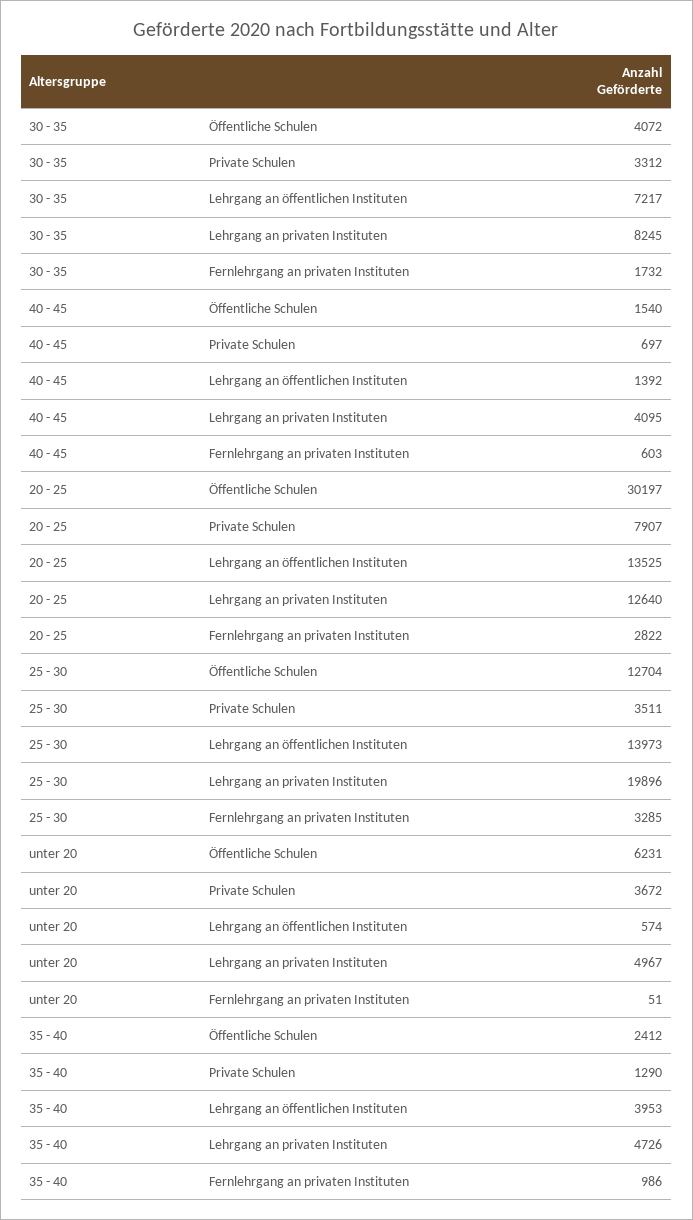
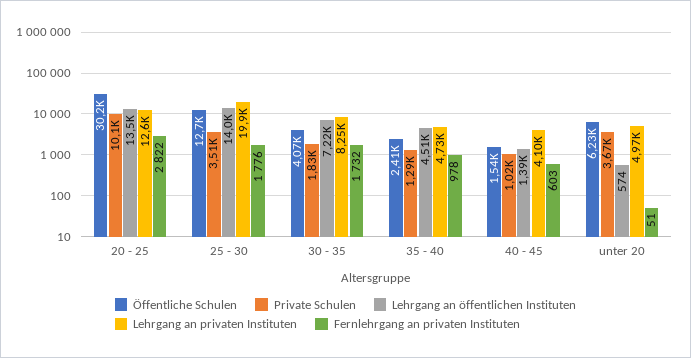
  {
    "Öffentliche Schulen": {
      "30 - 35": 4072,
      "40 - 45": 1540,
      "20 - 25": 30197,
      "25 - 30": 12704,
      "unter 20": 6231,
      "35 - 40": 2412
    },
    "Private Schulen": {
-     "30 - 35": 3312,
+     "30 - 35": 1830,
-     "40 - 45": 697,
+     "40 - 45": 1020,
-     "20 - 25": 7907,
+     "20 - 25": 10100,
      "25 - 30": 3511,
      "unter 20": 3672,
      "35 - 40": 1290
    },
    "Lehrgang an öffentlichen Instituten": {
      "30 - 35": 7217,
      "40 - 45": 1392,
      "20 - 25": 13525,
      "25 - 30": 13973,
      "unter 20": 574,
-     "35 - 40": 3953
+     "35 - 40": 4510
    },
    "Lehrgang an privaten Instituten": {
      "30 - 35": 8245,
      "40 - 45": 4095,
      "20 - 25": 12640,
      "25 - 30": 19896,
      "unter 20": 4967,
      "35 - 40": 4726
    },
    "Fernlehrgang an privaten Instituten": {
      "30 - 35": 1732,
      "40 - 45": 603,
      "20 - 25": 2822,
-     "25 - 30": 3285,
+     "25 - 30": 1776,
      "unter 20": 51,
-     "35 - 40": 986
+     "35 - 40": 978
    }
  }

